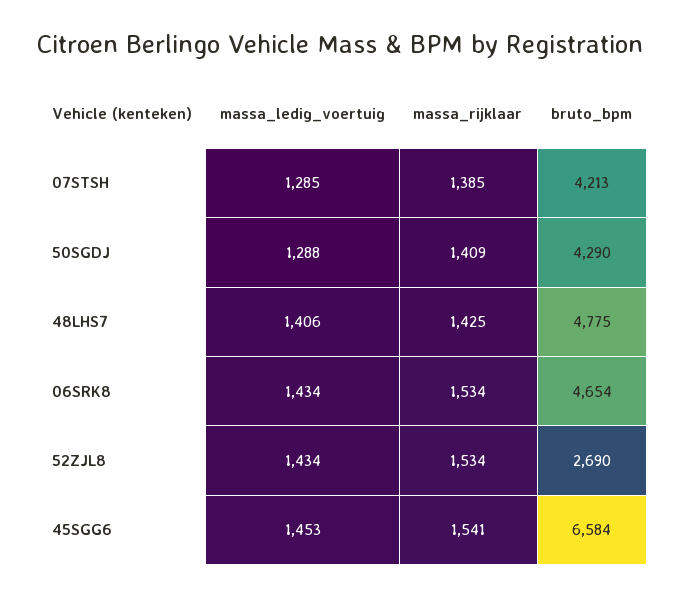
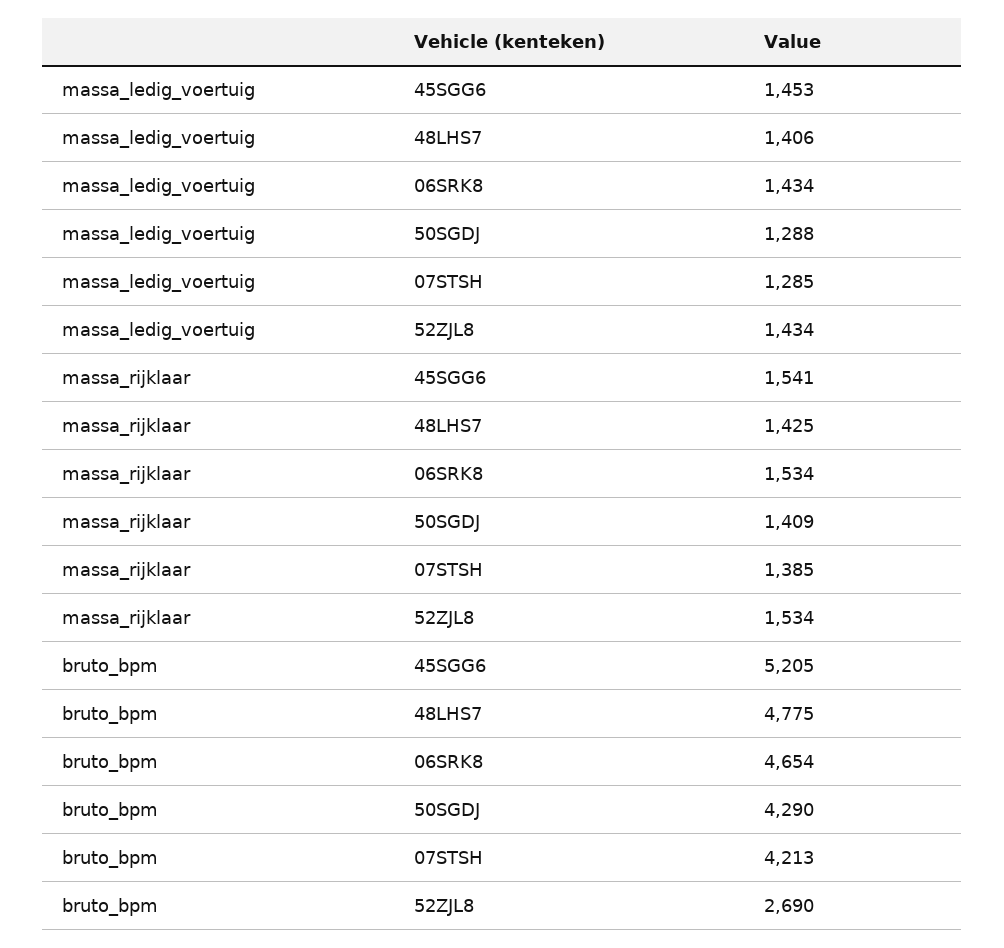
  {
    "massa_ledig_voertuig": {
      "07STSH": 1285,
      "50SGDJ": 1288,
      "48LHS7": 1406,
      "06SRK8": 1434,
      "52ZJL8": 1434,
      "45SGG6": 1453
    },
    "massa_rijklaar": {
      "07STSH": 1385,
      "50SGDJ": 1409,
      "48LHS7": 1425,
      "06SRK8": 1534,
      "52ZJL8": 1534,
      "45SGG6": 1541
    },
    "bruto_bpm": {
      "07STSH": 4213,
      "50SGDJ": 4290,
      "48LHS7": 4775,
      "06SRK8": 4654,
      "52ZJL8": 2690,
-     "45SGG6": 6584
+     "45SGG6": 5205
    }
  }

